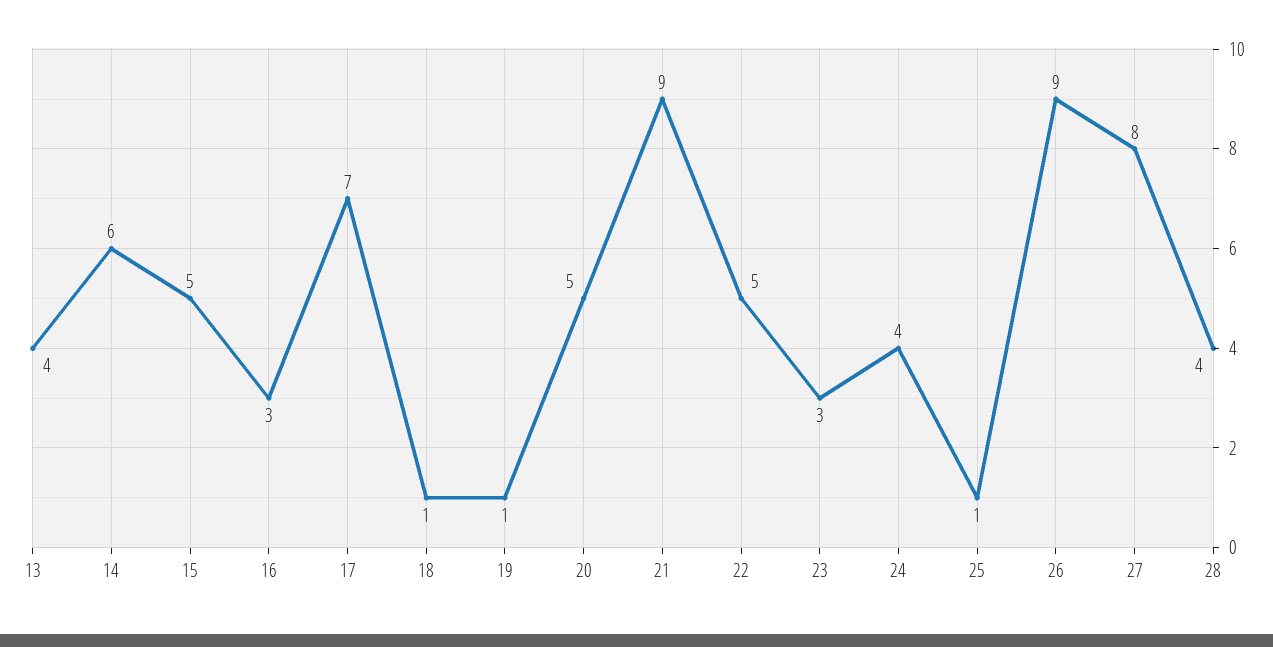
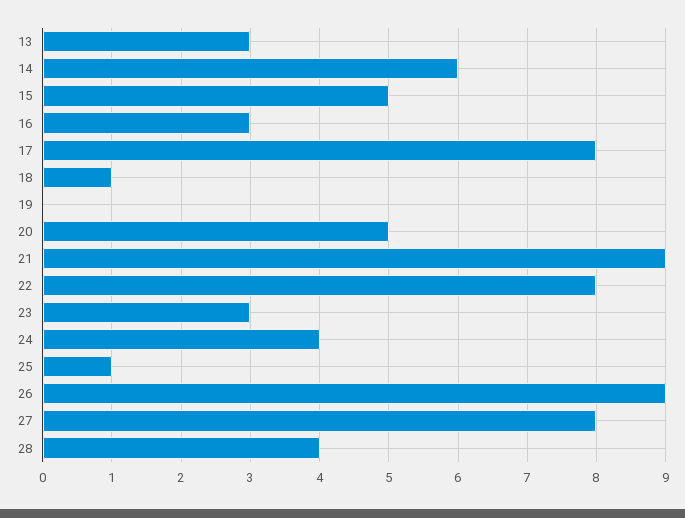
  {
-   "13": 4,
+   "13": 3,
    "14": 6,
    "15": 5,
    "16": 3,
-   "17": 7,
+   "17": 8,
    "18": 1,
-   "19": 1,
+   "19": 0,
    "20": 5,
    "21": 9,
-   "22": 5,
+   "22": 8,
    "23": 3,
    "24": 4,
    "25": 1,
    "26": 9,
    "27": 8,
    "28": 4
  }

